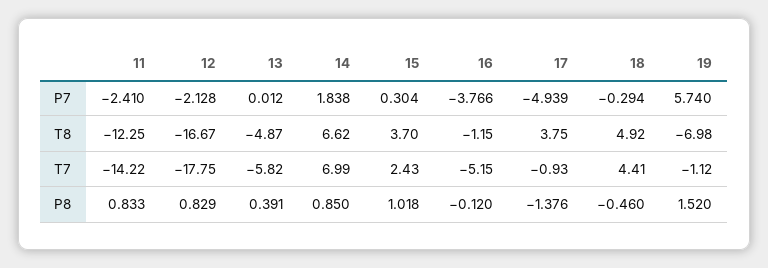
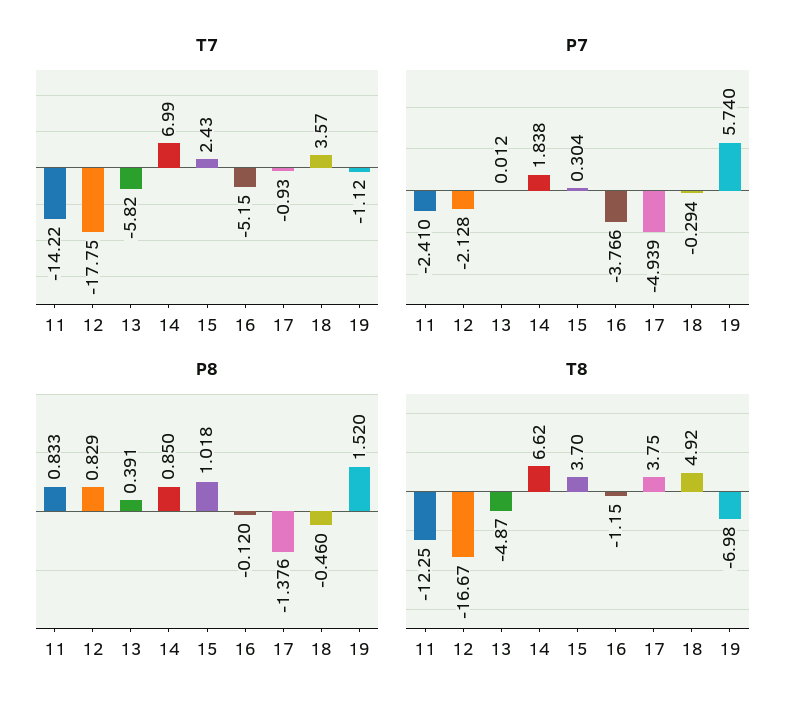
  {
    "P7": {
      "11": -2.41,
      "12": -2.128,
      "13": 0.012,
      "14": 1.838,
      "15": 0.304,
      "16": -3.766,
      "17": -4.939,
      "18": -0.294,
      "19": 5.74
    },
    "T8": {
      "11": -12.25,
      "12": -16.67,
      "13": -4.87,
      "14": 6.62,
      "15": 3.7,
      "16": -1.15,
      "17": 3.75,
      "18": 4.92,
      "19": -6.98
    },
    "T7": {
      "11": -14.22,
      "12": -17.75,
      "13": -5.82,
      "14": 6.99,
      "15": 2.43,
      "16": -5.15,
      "17": -0.93,
-     "18": 4.41,
+     "18": 3.57,
      "19": -1.12
    },
    "P8": {
      "11": 0.833,
      "12": 0.829,
      "13": 0.391,
      "14": 0.85,
      "15": 1.018,
      "16": -0.12,
      "17": -1.376,
      "18": -0.46,
      "19": 1.52
    }
  }

